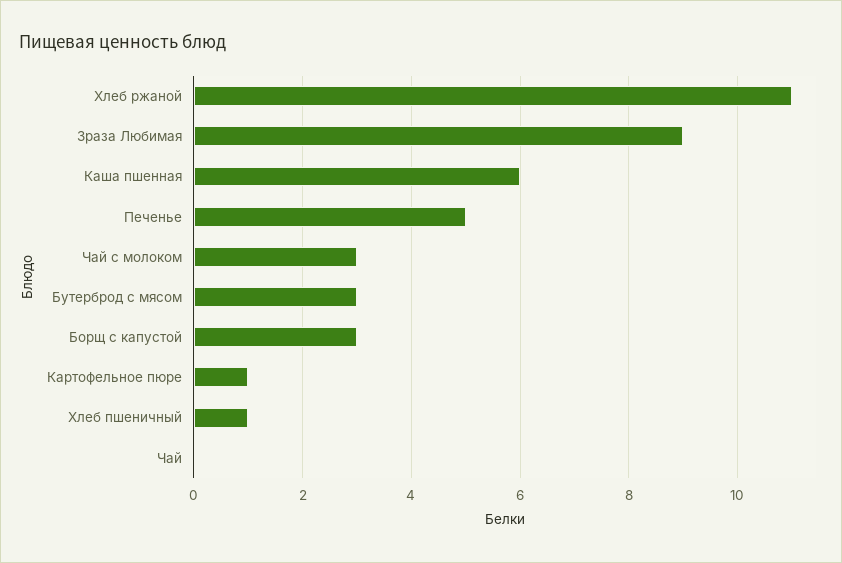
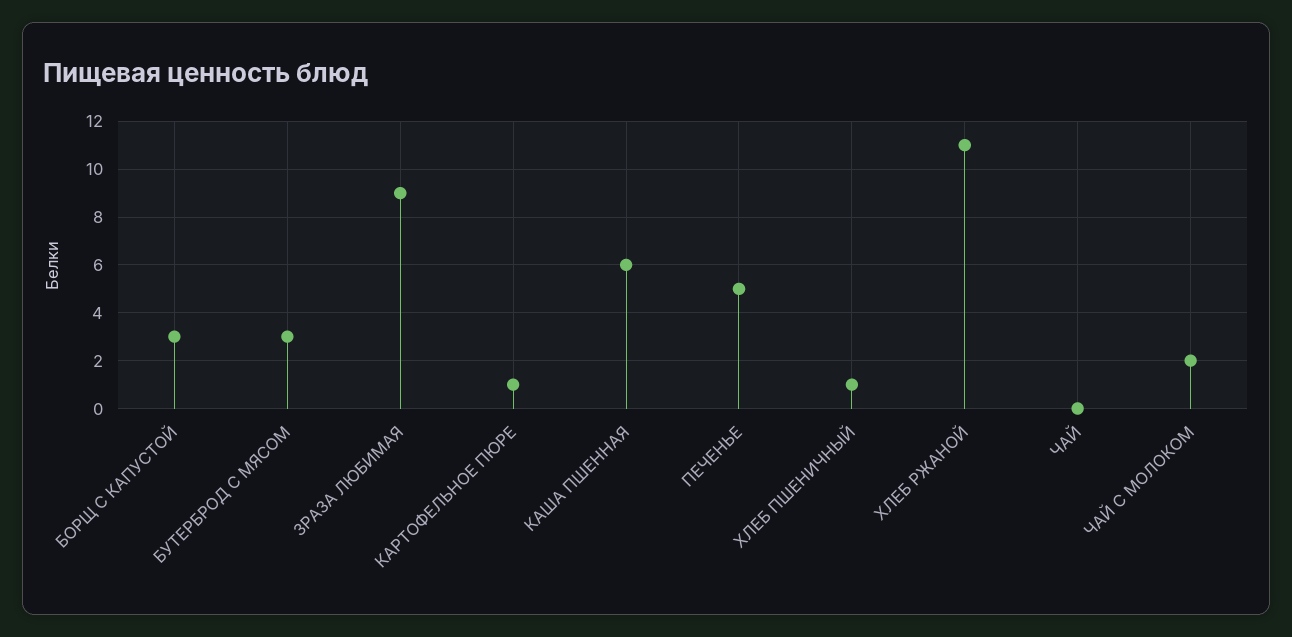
  {
    "Хлеб ржаной": 11,
    "Зраза Любимая": 9,
    "Каша пшенная": 6,
    "Печенье": 5,
-   "Чай с молоком": 3,
+   "Чай с молоком": 2,
    "Бутерброд с мясом": 3,
    "Борщ с капустой": 3,
    "Картофельное пюре": 1,
    "Хлеб пшеничный": 1,
    "Чай": 0
  }

